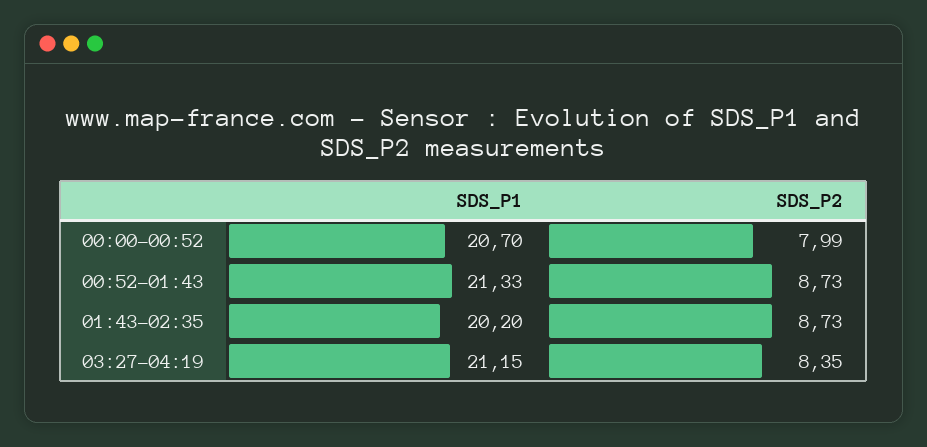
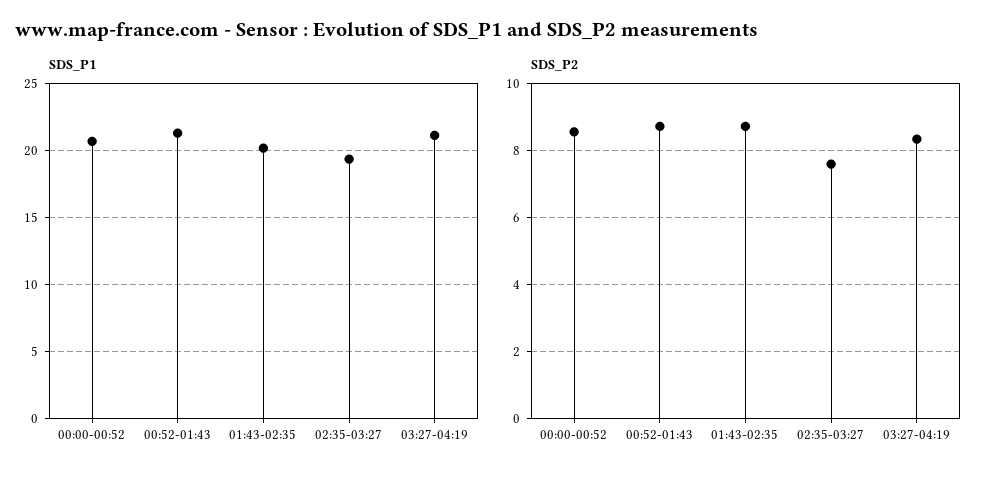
  {
    "SDS_P1": {
      "00:00-00:52": 20.7,
      "00:52-01:43": 21.33,
      "01:43-02:35": 20.2,
-     "03:27-04:19": 21.15
+     "03:27-04:19": 21.15,
+     "02:35-03:27": 19.5
    },
    "SDS_P2": {
-     "00:00-00:52": 7.99,
+     "00:00-00:52": 8.6,
      "00:52-01:43": 8.73,
      "01:43-02:35": 8.73,
-     "03:27-04:19": 8.35
+     "03:27-04:19": 8.35,
+     "02:35-03:27": 7.6
    }
  }

